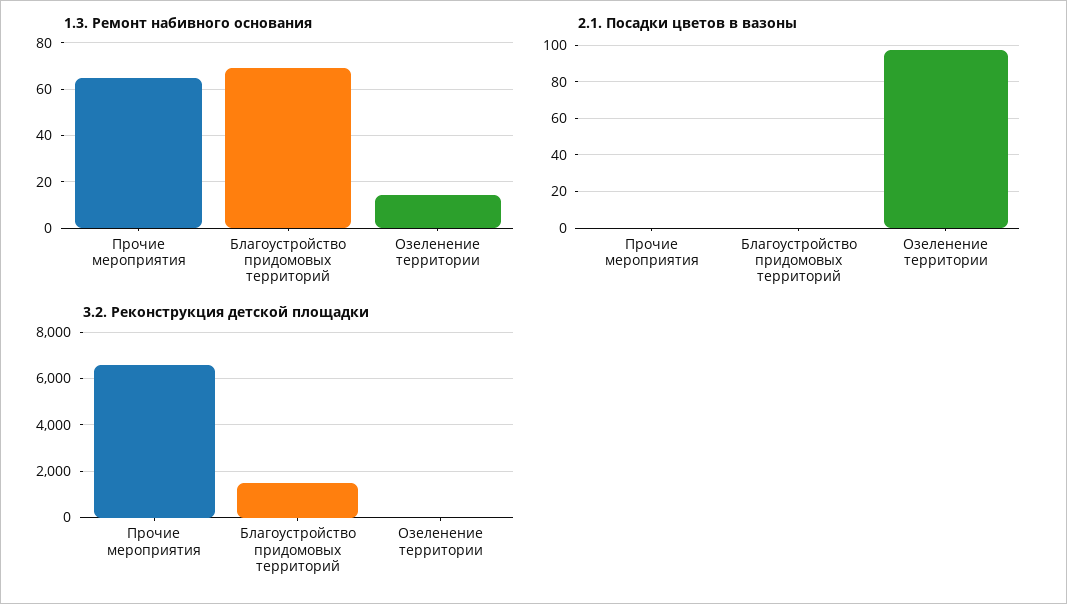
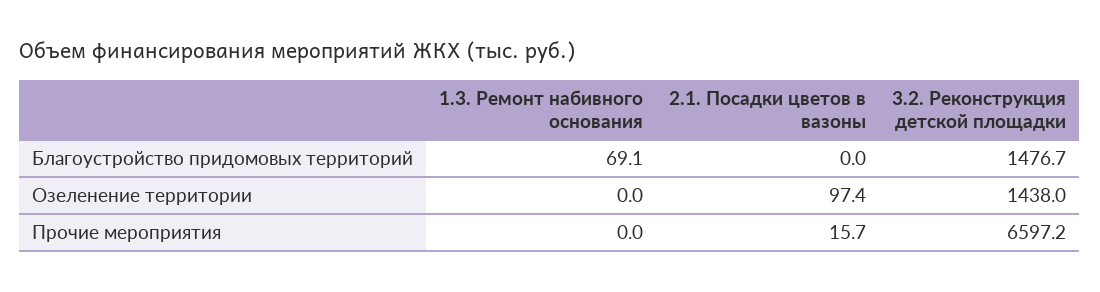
  {
    "1.3. Ремонт набивного основания": {
-     "Прочие мероприятия": 65,
+     "Прочие мероприятия": 0,
      "Благоустройство придомовых территорий": 69.1,
-     "Озеленение территории": 15
+     "Озеленение территории": 0
    },
    "2.1. Посадки цветов в вазоны": {
-     "Прочие мероприятия": 0,
+     "Прочие мероприятия": 15.7,
      "Благоустройство придомовых территорий": 0,
      "Озеленение территории": 97.4
    },
    "3.2. Реконструкция детской площадки": {
      "Прочие мероприятия": 6597.2,
      "Благоустройство придомовых территорий": 1476.7,
-     "Озеленение территории": 0
+     "Озеленение территории": 1438
    }
  }

